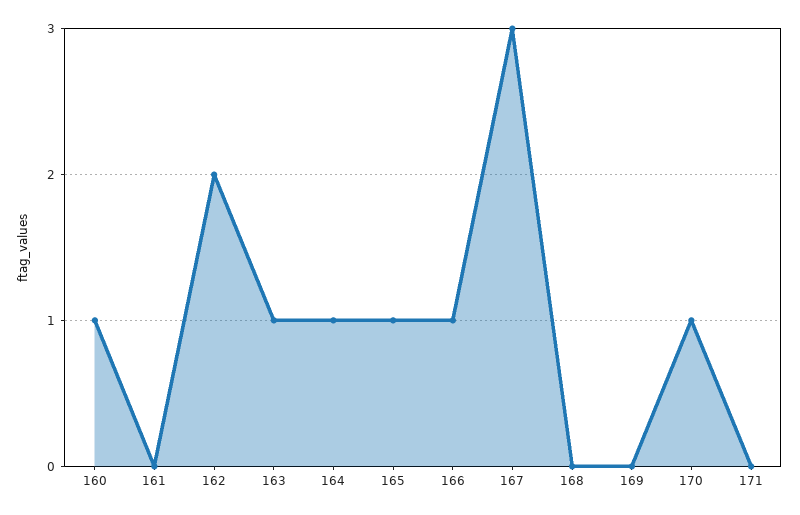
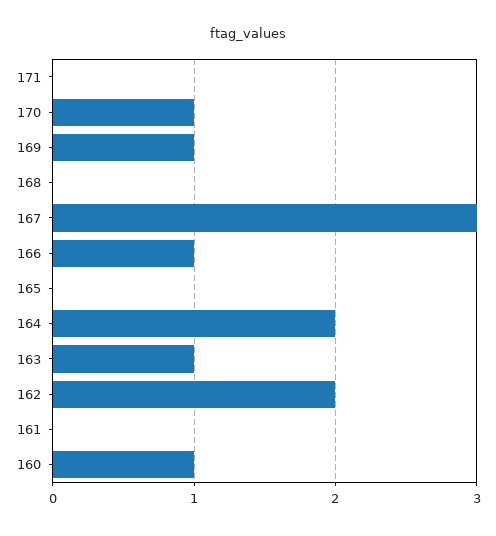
  {
    "160": 1,
    "161": 0,
    "162": 2,
    "163": 1,
-   "164": 1,
+   "164": 2,
-   "165": 1,
+   "165": 0,
    "166": 1,
    "167": 3,
    "168": 0,
-   "169": 0,
+   "169": 1,
    "170": 1,
    "171": 0
  }

